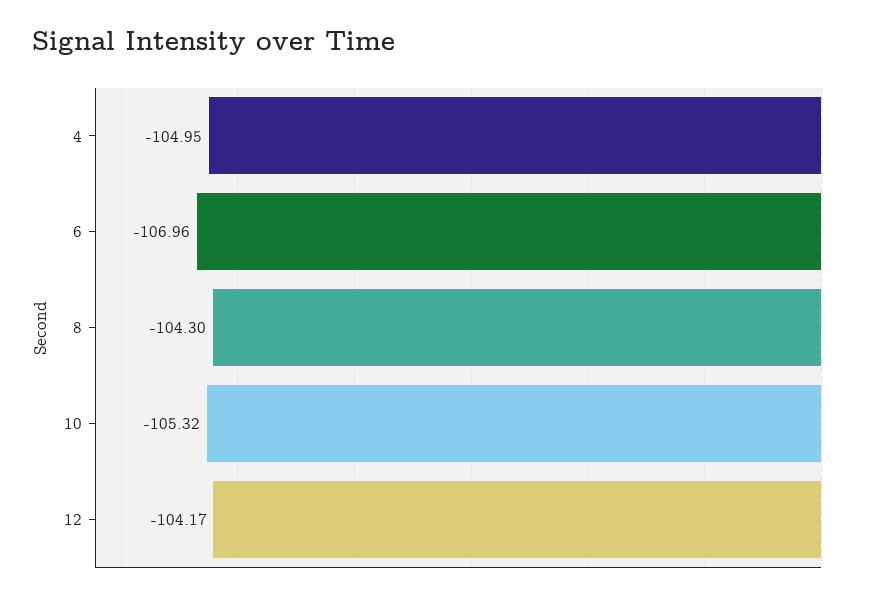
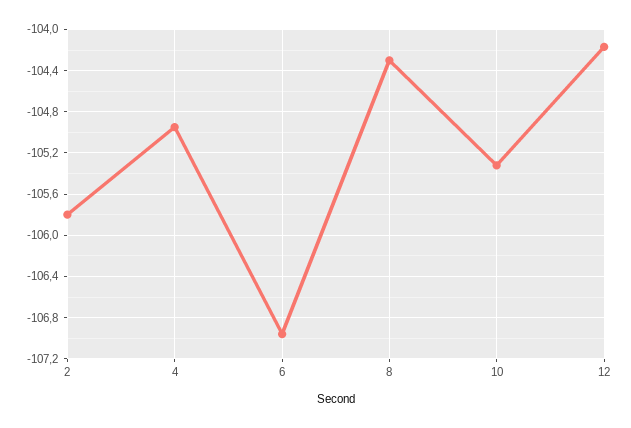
  {
    "4": -104.95,
    "6": -106.96,
    "8": -104.3,
    "10": -105.32,
-   "12": -104.17
+   "12": -104.17,
+   "2": -105.8
  }

